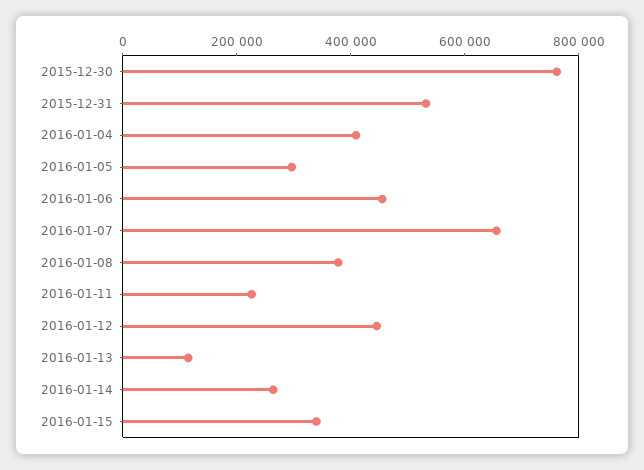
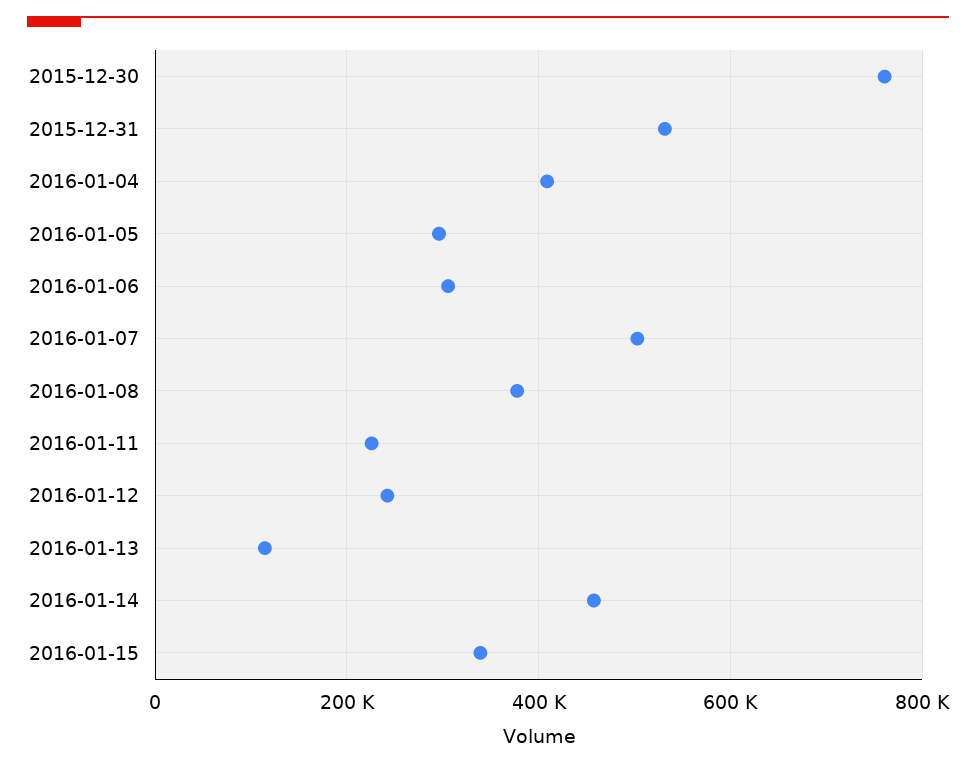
  {
    "2015-12-30": 760000,
    "2015-12-31": 540000,
    "2016-01-04": 400000,
    "2016-01-05": 300000,
-   "2016-01-06": 450000,
+   "2016-01-06": 300000,
-   "2016-01-07": 650000,
+   "2016-01-07": 500000,
    "2016-01-08": 380000,
    "2016-01-11": 220000,
-   "2016-01-12": 450000,
+   "2016-01-12": 240000,
    "2016-01-13": 120000,
-   "2016-01-14": 250000,
+   "2016-01-14": 460000,
    "2016-01-15": 340000
  }

